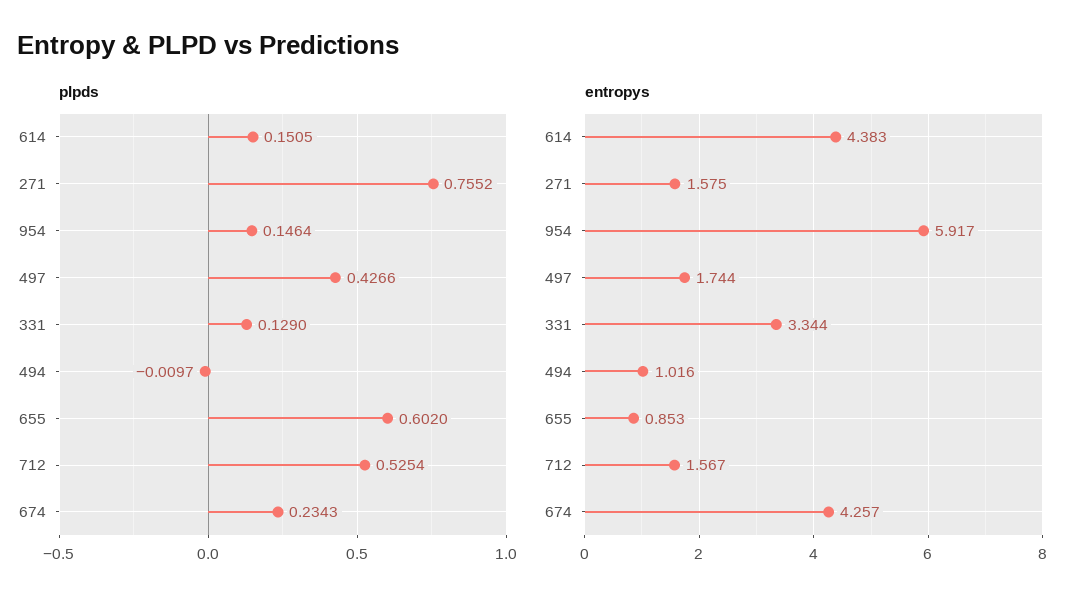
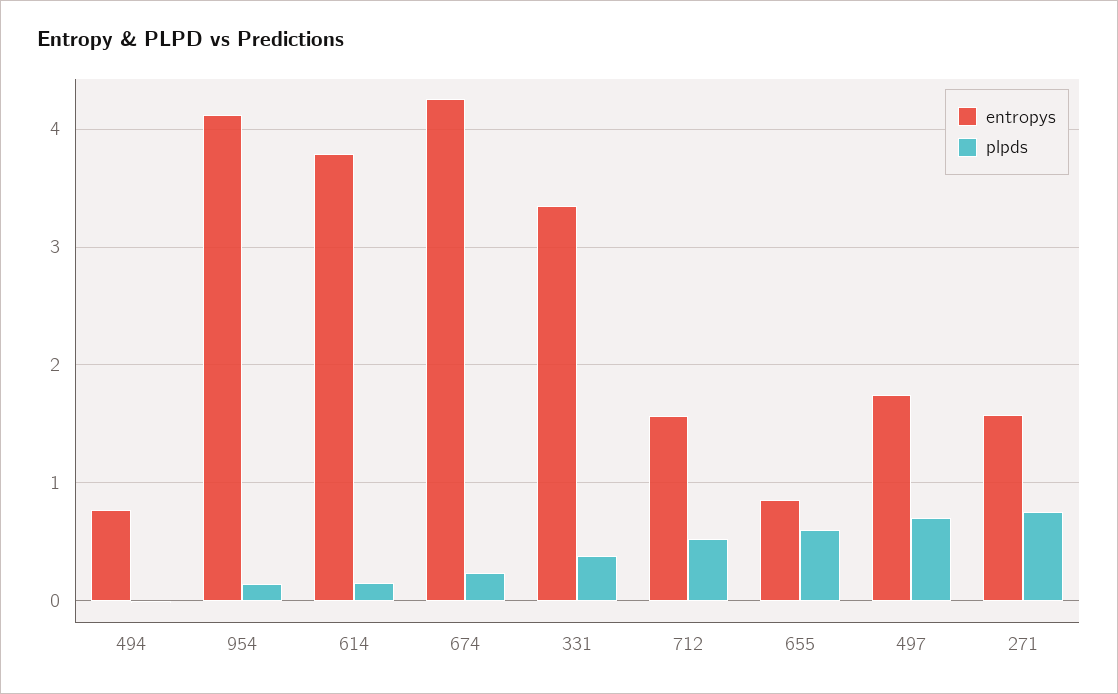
  {
    "plpds": {
      "614": 0.1505,
      "271": 0.7552,
      "954": 0.1464,
-     "497": 0.4266,
+     "497": 0.7,
-     "331": 0.129,
+     "331": 0.4,
      "494": -0.0097,
      "655": 0.602,
      "712": 0.5254,
      "674": 0.2343
    },
    "entropys": {
-     "614": 4.383,
+     "614": 3.8,
      "271": 1.575,
-     "954": 5.917,
+     "954": 4.1,
      "497": 1.744,
      "331": 3.344,
-     "494": 1.016,
+     "494": 0.8,
      "655": 0.853,
      "712": 1.567,
      "674": 4.257
    }
  }

